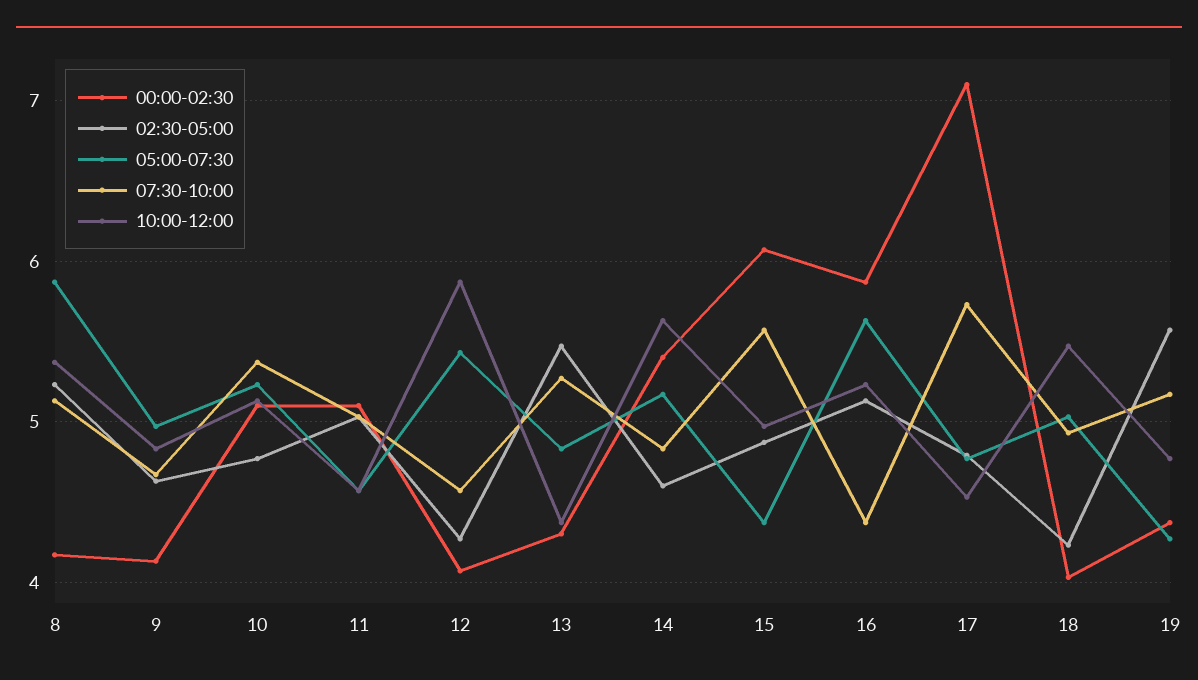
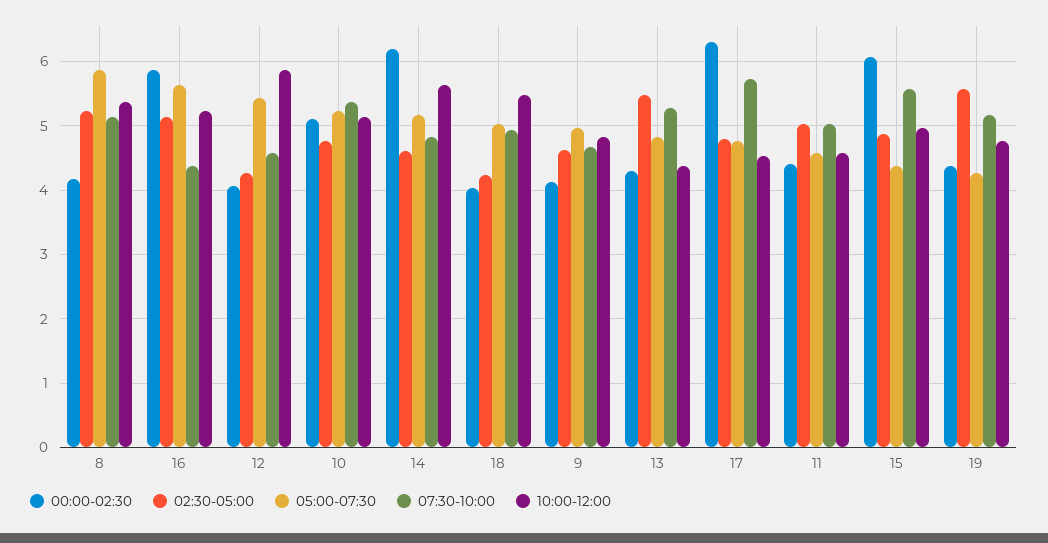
  {
    "00:00-02:30": {
      "8": 4.2,
      "9": 4.1,
      "10": 5.1,
-     "11": 5.1,
+     "11": 4.4,
      "12": 4.1,
      "13": 4.3,
-     "14": 5.4,
+     "14": 6.2,
      "15": 6.1,
      "16": 5.9,
-     "17": 7.1,
+     "17": 6.3,
      "18": 4,
      "19": 4.4
    },
    "02:30-05:00": {
      "8": 5.2,
      "9": 4.6,
      "10": 4.8,
      "11": 5,
      "12": 4.3,
      "13": 5.5,
      "14": 4.6,
      "15": 4.9,
      "16": 5.1,
      "17": 4.8,
      "18": 4.2,
      "19": 5.6
    },
    "05:00-07:30": {
      "8": 5.9,
      "9": 5,
      "10": 5.2,
      "11": 4.6,
      "12": 5.4,
      "13": 4.8,
      "14": 5.2,
      "15": 4.4,
      "16": 5.6,
      "17": 4.8,
      "18": 5,
      "19": 4.3
    },
    "07:30-10:00": {
      "8": 5.1,
      "9": 4.7,
      "10": 5.4,
      "11": 5,
      "12": 4.6,
      "13": 5.3,
      "14": 4.8,
      "15": 5.6,
      "16": 4.4,
      "17": 5.7,
      "18": 4.9,
      "19": 5.2
    },
    "10:00-12:00": {
      "8": 5.4,
      "9": 4.8,
      "10": 5.1,
      "11": 4.6,
      "12": 5.9,
      "13": 4.4,
      "14": 5.6,
      "15": 5,
      "16": 5.2,
      "17": 4.5,
      "18": 5.5,
      "19": 4.8
    }
  }

